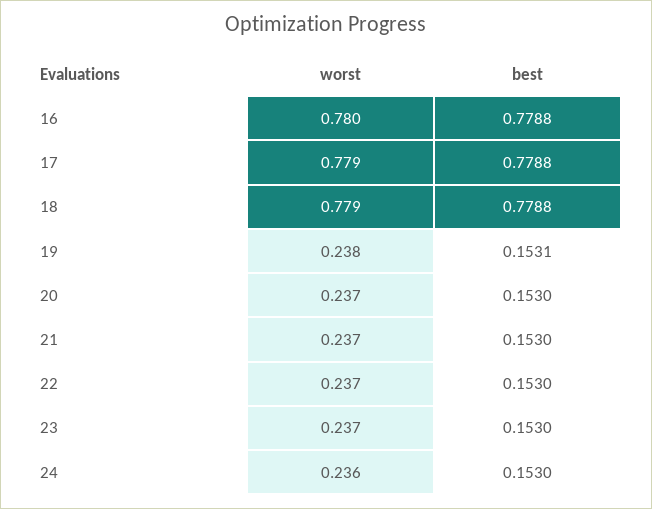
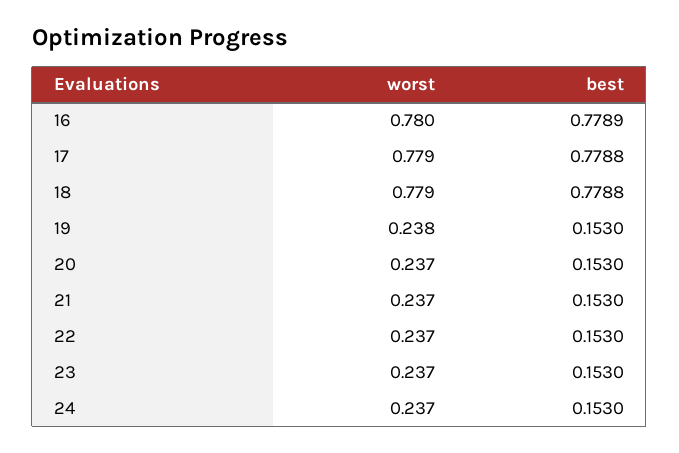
  {
    "worst": {
      "16": 0.78,
      "17": 0.779,
      "18": 0.779,
      "19": 0.238,
      "20": 0.237,
      "21": 0.237,
      "22": 0.237,
      "23": 0.237,
-     "24": 0.236
+     "24": 0.237
    },
    "best": {
-     "16": 0.7788,
+     "16": 0.7789,
      "17": 0.7788,
      "18": 0.7788,
-     "19": 0.1531,
+     "19": 0.153,
      "20": 0.153,
      "21": 0.153,
      "22": 0.153,
      "23": 0.153,
      "24": 0.153
    }
  }

